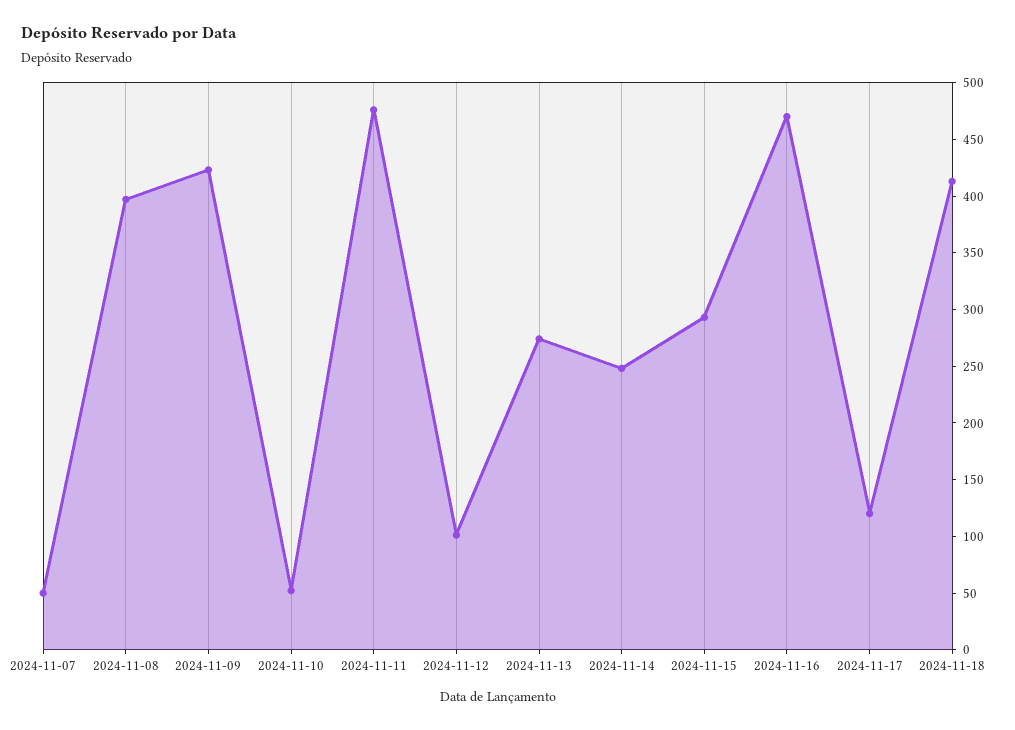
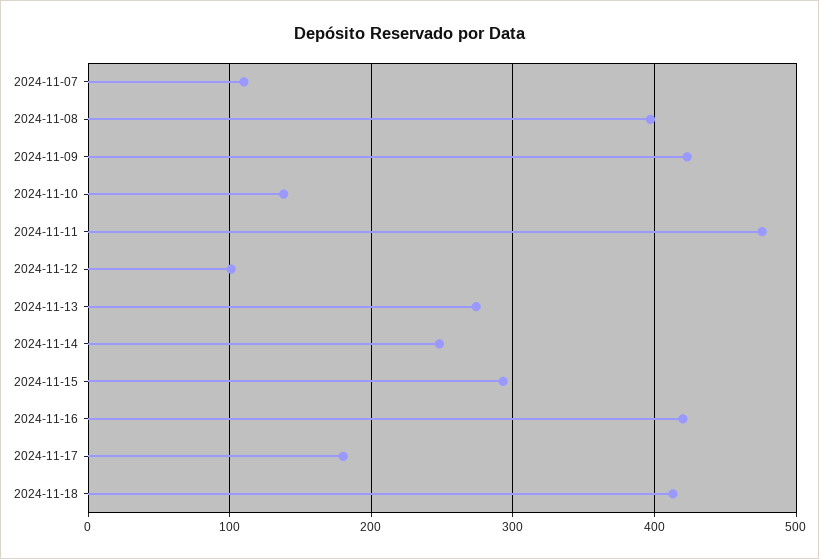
  {
-   "2024-11-07": 50,
+   "2024-11-07": 110,
    "2024-11-08": 400,
    "2024-11-09": 420,
-   "2024-11-10": 50,
+   "2024-11-10": 140,
    "2024-11-11": 480,
    "2024-11-12": 100,
    "2024-11-13": 270,
    "2024-11-14": 250,
    "2024-11-15": 290,
-   "2024-11-16": 470,
+   "2024-11-16": 420,
-   "2024-11-17": 120,
+   "2024-11-17": 180,
    "2024-11-18": 410
  }

